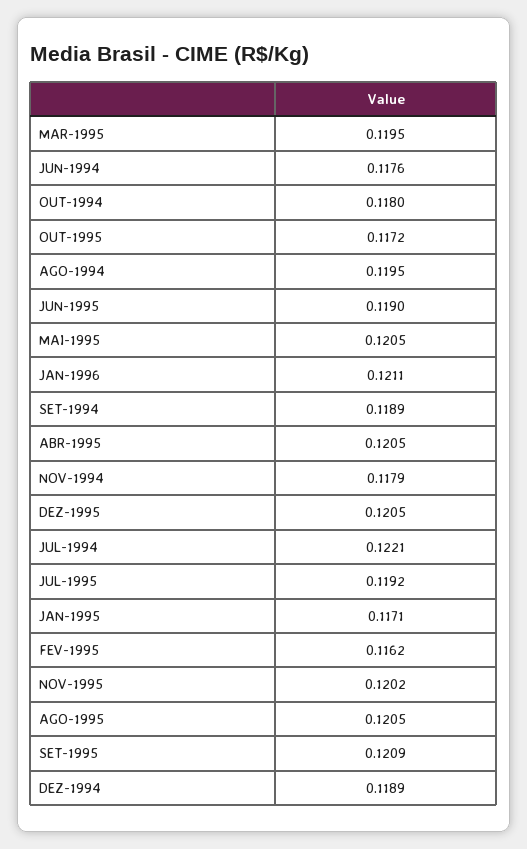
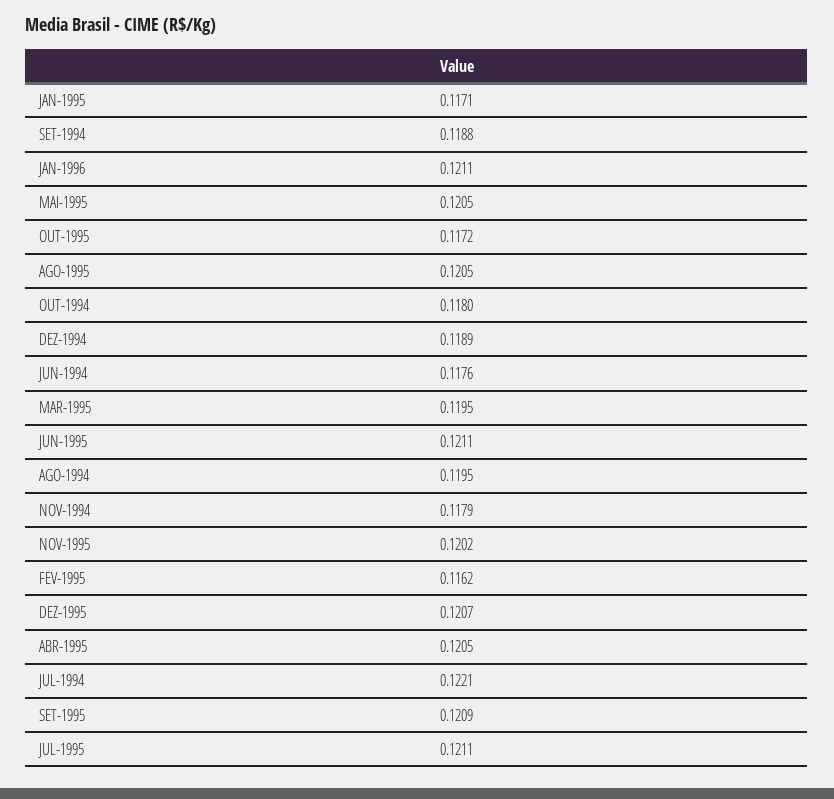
  {
    "MAR-1995": 0.1195,
    "JUN-1994": 0.1176,
    "OUT-1994": 0.118,
    "OUT-1995": 0.1172,
    "AGO-1994": 0.1195,
-   "JUN-1995": 0.119,
+   "JUN-1995": 0.1211,
    "MAI-1995": 0.1205,
    "JAN-1996": 0.1211,
-   "SET-1994": 0.1189,
+   "SET-1994": 0.1188,
    "ABR-1995": 0.1205,
    "NOV-1994": 0.1179,
-   "DEZ-1995": 0.1205,
+   "DEZ-1995": 0.1207,
    "JUL-1994": 0.1221,
-   "JUL-1995": 0.1192,
+   "JUL-1995": 0.1211,
    "JAN-1995": 0.1171,
    "FEV-1995": 0.1162,
    "NOV-1995": 0.1202,
    "AGO-1995": 0.1205,
    "SET-1995": 0.1209,
    "DEZ-1994": 0.1189
  }

